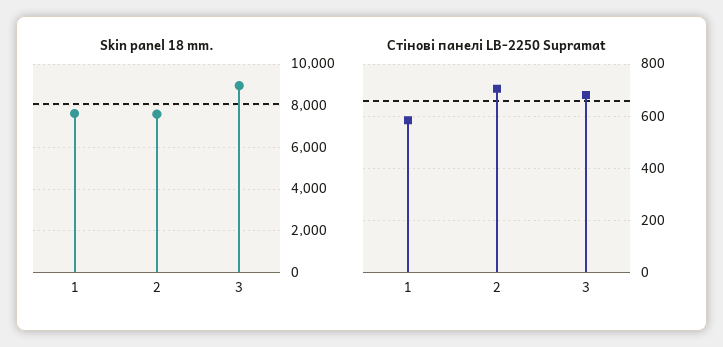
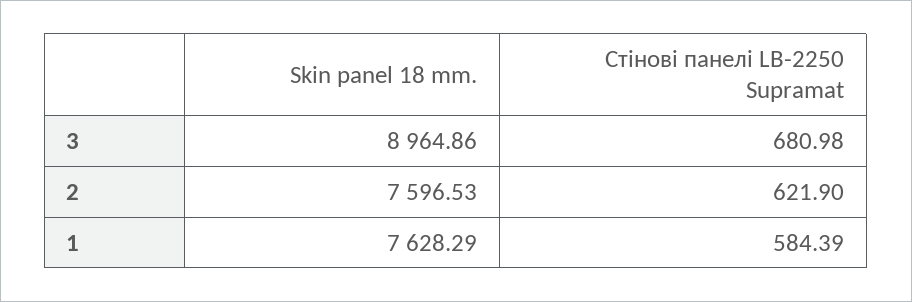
  {
    "Skin panel 18 mm.": {
      "1": 7628.29,
      "2": 7596.53,
      "3": 8964.86
    },
    "Стінові панелі LB-2250 Supramat": {
      "1": 584.39,
-     "2": 700,
+     "2": 621.9,
      "3": 680.98
    }
  }

